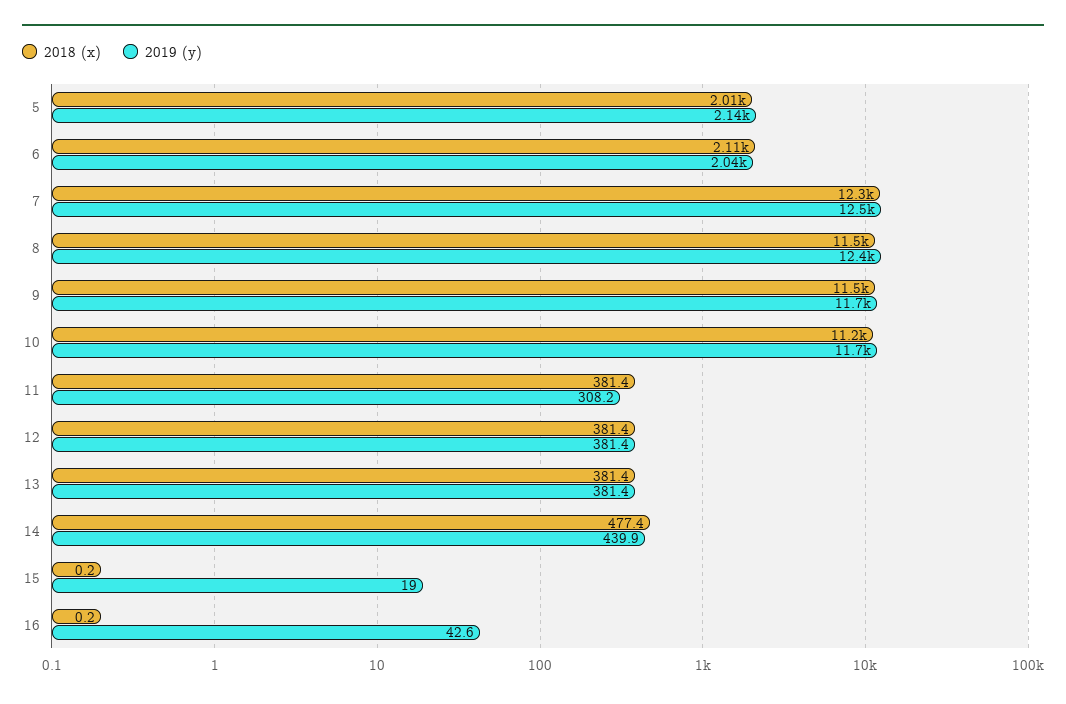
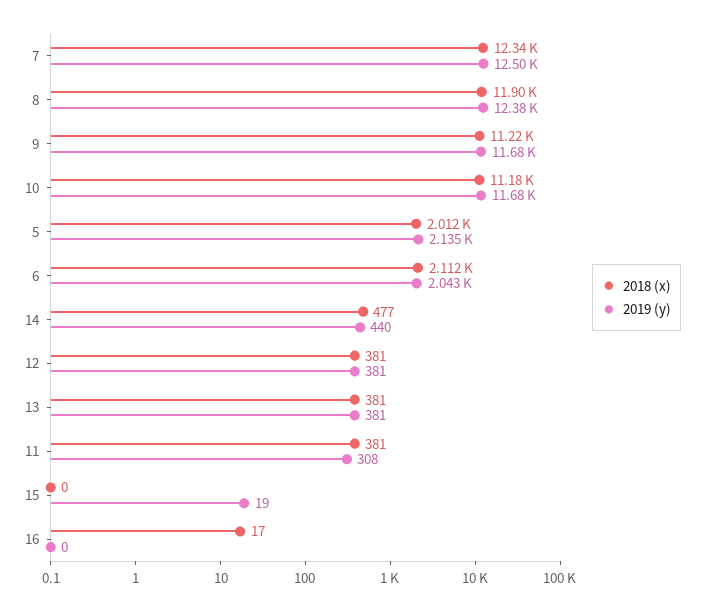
  {
    "2018 (x)": {
      "5": 2012,
      "6": 2112,
      "7": 12340,
-     "8": 11500,
+     "8": 11900,
-     "9": 11500,
+     "9": 11220,
      "10": 11180,
      "11": 381.4,
      "12": 381.4,
      "13": 381.4,
      "14": 477.4,
      "15": 0.2,
-     "16": 0.2
+     "16": 17
    },
    "2019 (y)": {
      "5": 2135,
      "6": 2043,
      "7": 12500,
      "8": 12380,
      "9": 11680,
      "10": 11680,
      "11": 308.2,
      "12": 381.4,
      "13": 381.4,
      "14": 439.9,
      "15": 19,
-     "16": 42.6
+     "16": 0
    }
  }

